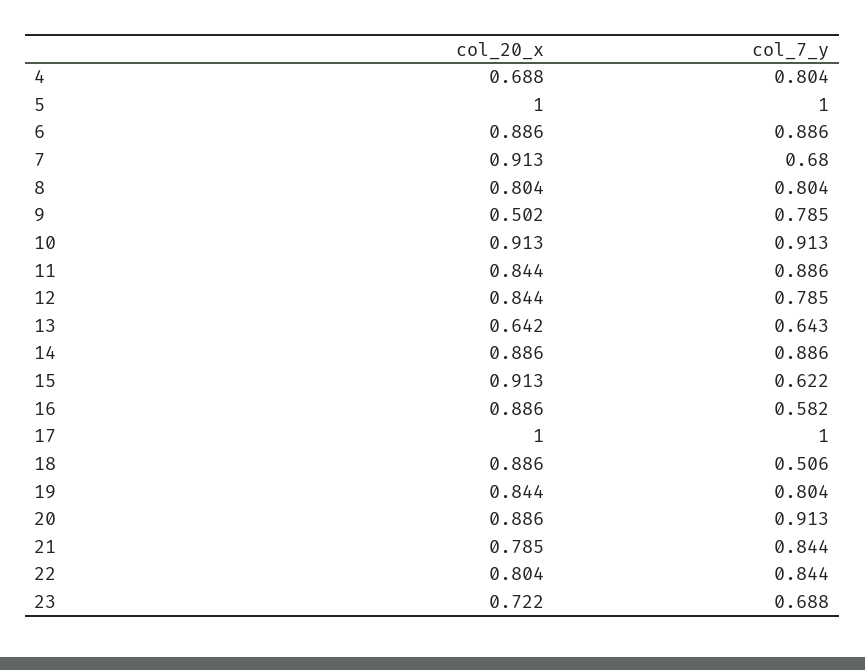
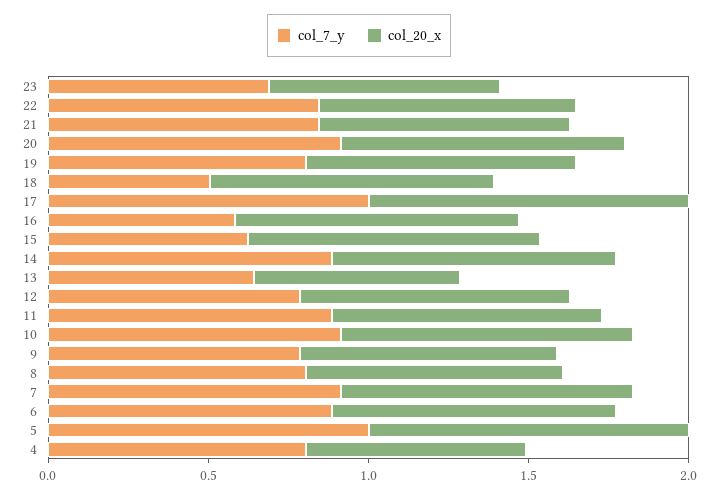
  {
    "col_20_x": {
      "4": 0.688,
      "5": 1,
      "6": 0.886,
      "7": 0.913,
      "8": 0.804,
-     "9": 0.502,
+     "9": 0.8,
      "10": 0.913,
      "11": 0.844,
      "12": 0.844,
      "13": 0.642,
      "14": 0.886,
      "15": 0.913,
      "16": 0.886,
      "17": 1,
      "18": 0.886,
      "19": 0.844,
      "20": 0.886,
      "21": 0.785,
      "22": 0.804,
      "23": 0.722
    },
    "col_7_y": {
      "4": 0.804,
      "5": 1,
      "6": 0.886,
-     "7": 0.68,
+     "7": 0.9,
      "8": 0.804,
      "9": 0.785,
      "10": 0.913,
      "11": 0.886,
      "12": 0.785,
      "13": 0.643,
      "14": 0.886,
      "15": 0.622,
      "16": 0.582,
      "17": 1,
      "18": 0.506,
      "19": 0.804,
      "20": 0.913,
      "21": 0.844,
      "22": 0.844,
      "23": 0.688
    }
  }

